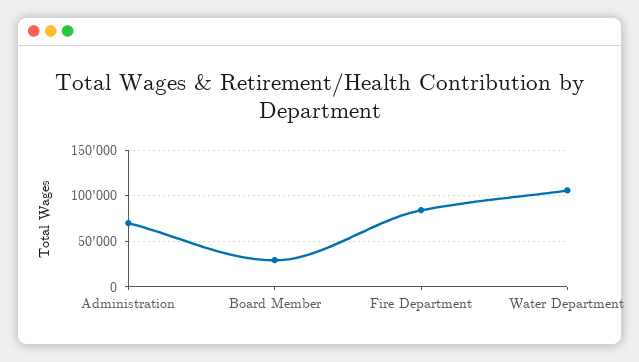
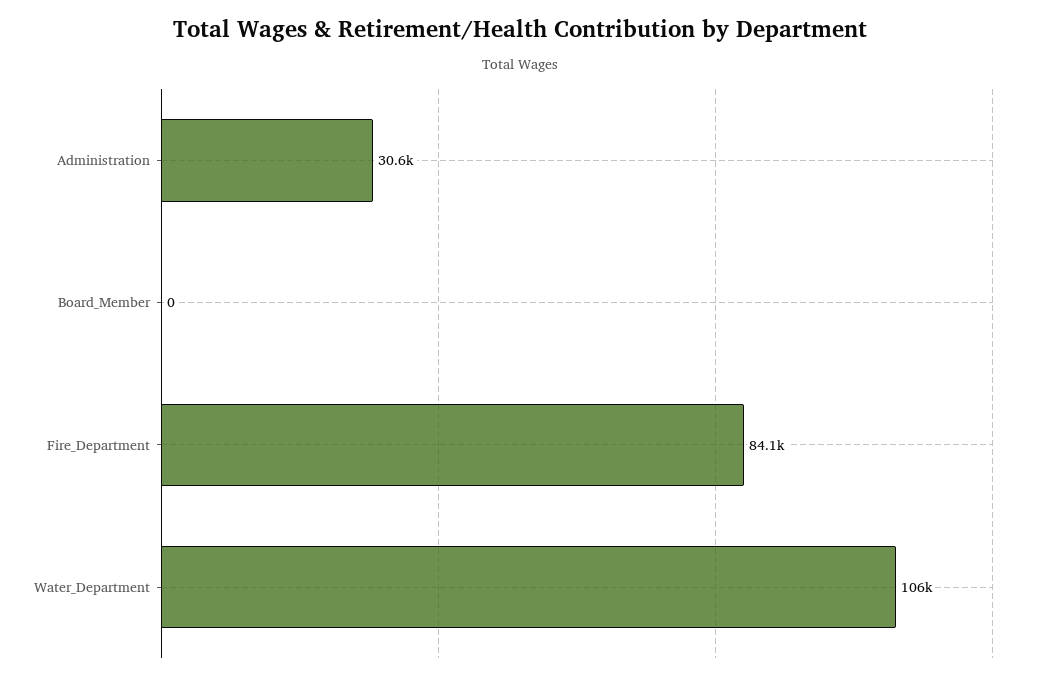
  {
-   "Administration": 70000,
+   "Administration": 30600,
-   "Board Member": 30000,
+   "Board Member": 0,
    "Fire Department": 84100,
    "Water Department": 106000
  }

